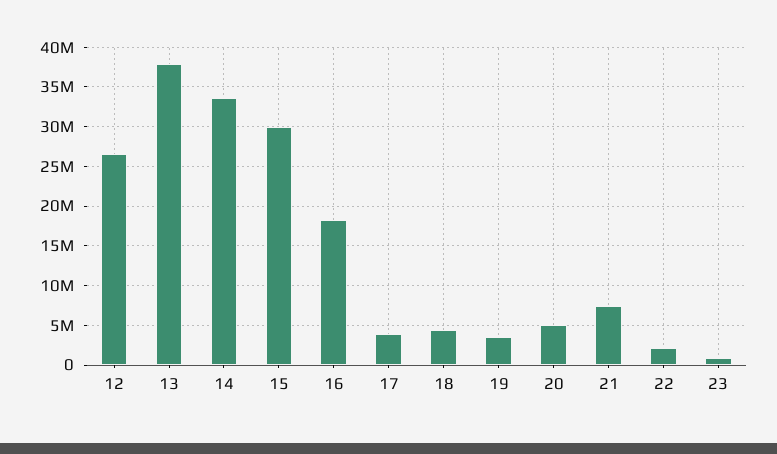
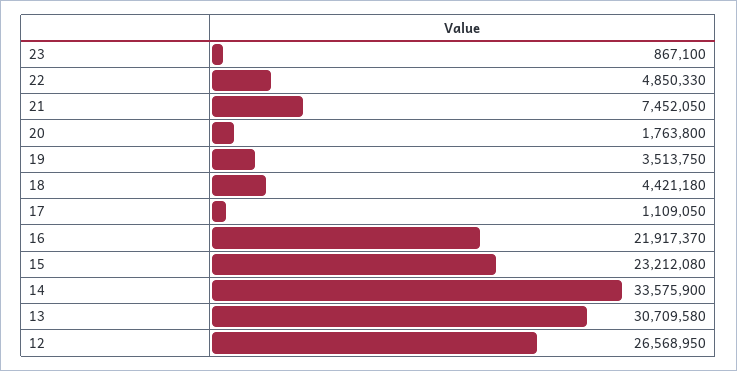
  {
    "12": 26568950,
-   "13": 38000000,
+   "13": 30709580,
    "14": 33575900,
-   "15": 30000000,
+   "15": 23212080,
-   "16": 18000000,
+   "16": 21917370,
-   "17": 4000000,
+   "17": 1109050,
    "18": 4421180,
    "19": 3513750,
-   "20": 5000000,
+   "20": 1763800,
    "21": 7452050,
-   "22": 2000000,
+   "22": 4850330,
    "23": 867100
  }

